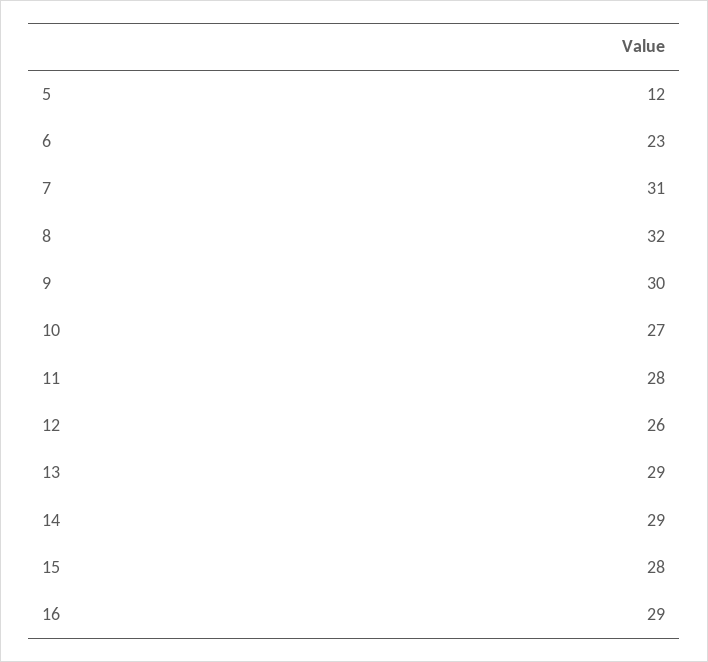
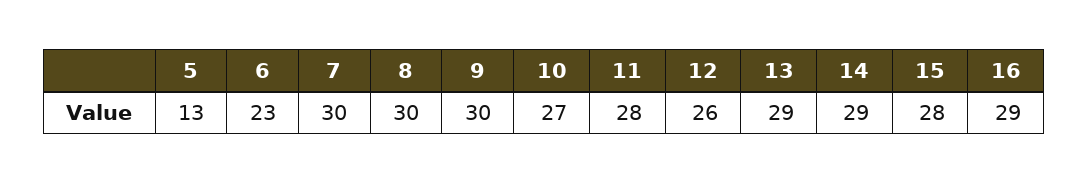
  {
-   "5": 12,
+   "5": 13,
    "6": 23,
-   "7": 31,
+   "7": 30,
-   "8": 32,
+   "8": 30,
    "9": 30,
    "10": 27,
    "11": 28,
    "12": 26,
    "13": 29,
    "14": 29,
    "15": 28,
    "16": 29
  }

